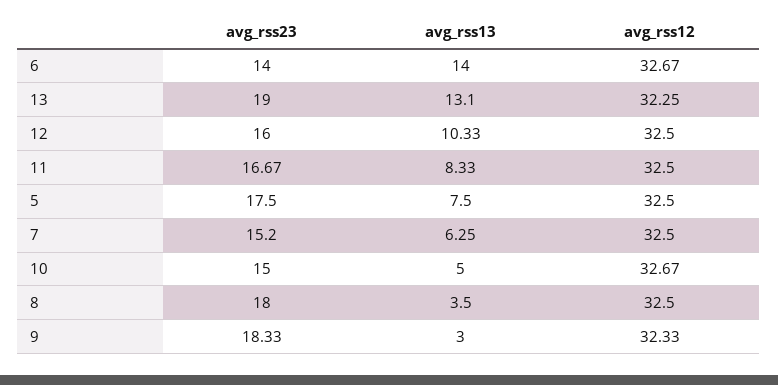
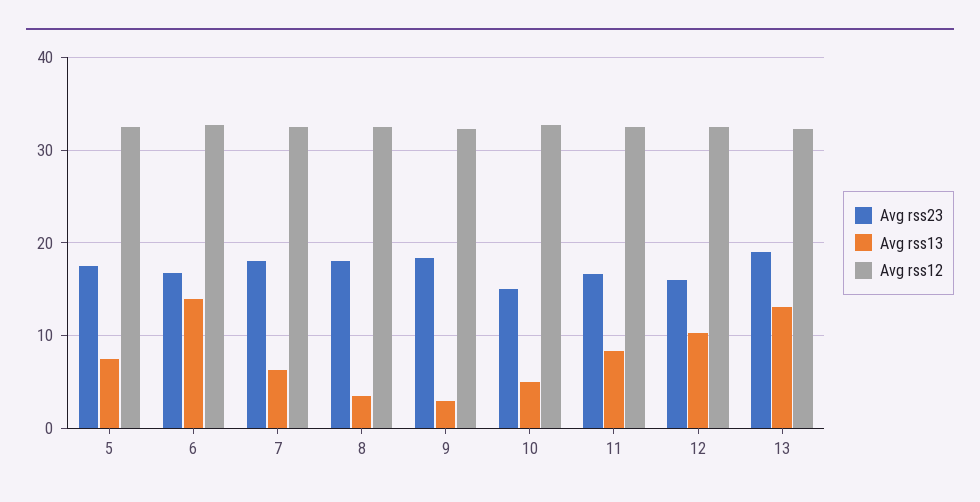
  {
    "avg_rss23": {
-     "6": 14,
+     "6": 17,
      "13": 19,
      "12": 16,
      "11": 16.67,
      "5": 17.5,
-     "7": 15.2,
+     "7": 18,
      "10": 15,
      "8": 18,
      "9": 18.33
    },
    "avg_rss13": {
      "6": 14,
      "13": 13.1,
      "12": 10.33,
      "11": 8.33,
      "5": 7.5,
      "7": 6.25,
      "10": 5,
      "8": 3.5,
      "9": 3
    },
    "avg_rss12": {
      "6": 32.67,
      "13": 32.25,
      "12": 32.5,
      "11": 32.5,
      "5": 32.5,
      "7": 32.5,
      "10": 32.67,
      "8": 32.5,
      "9": 32.33
    }
  }

